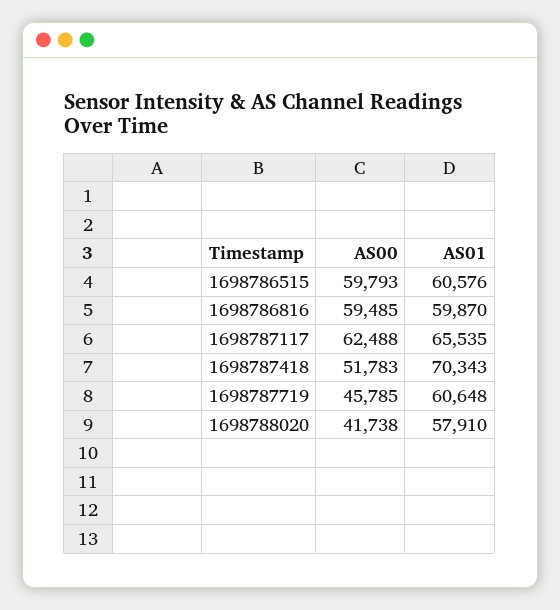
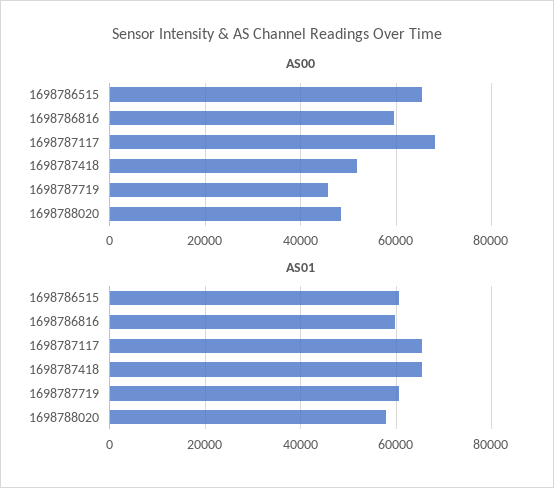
  {
    "AS00": {
-     "1698786515": 59793,
+     "1698786515": 66000,
      "1698786816": 59485,
-     "1698787117": 62488,
+     "1698787117": 68000,
      "1698787418": 51783,
      "1698787719": 45785,
-     "1698788020": 41738
+     "1698788020": 48000
    },
    "AS01": {
      "1698786515": 60576,
      "1698786816": 59870,
      "1698787117": 65535,
-     "1698787418": 70343,
+     "1698787418": 66000,
      "1698787719": 60648,
      "1698788020": 57910
    }
  }

